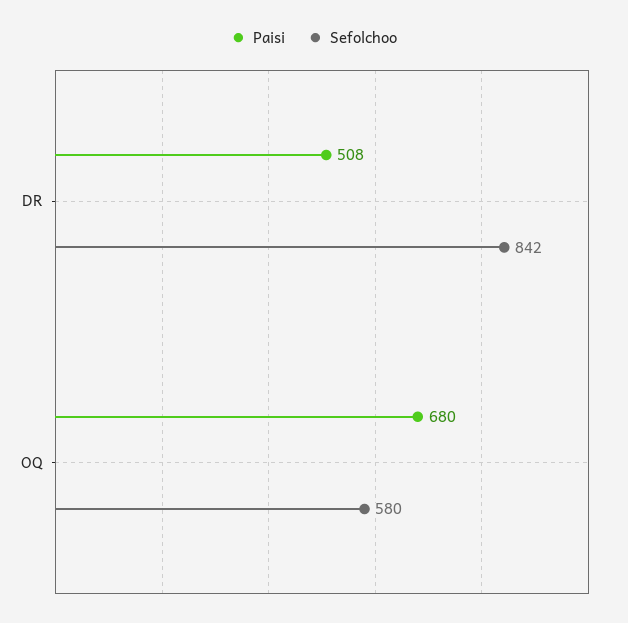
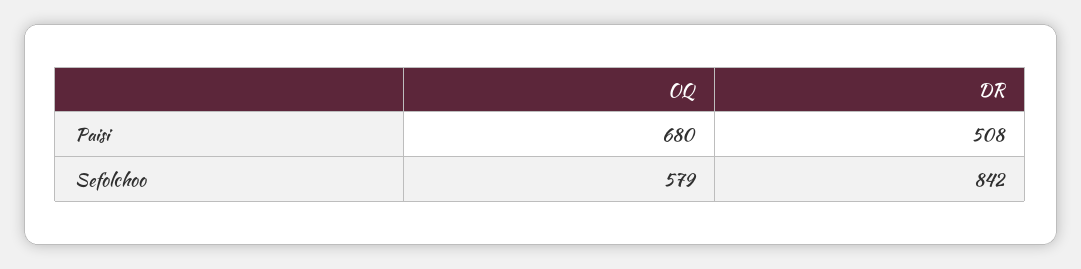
  {
    "Paisi": {
      "DR": 508,
      "OQ": 680
    },
    "Sefolchoo": {
      "DR": 842,
-     "OQ": 580
+     "OQ": 579
    }
  }

